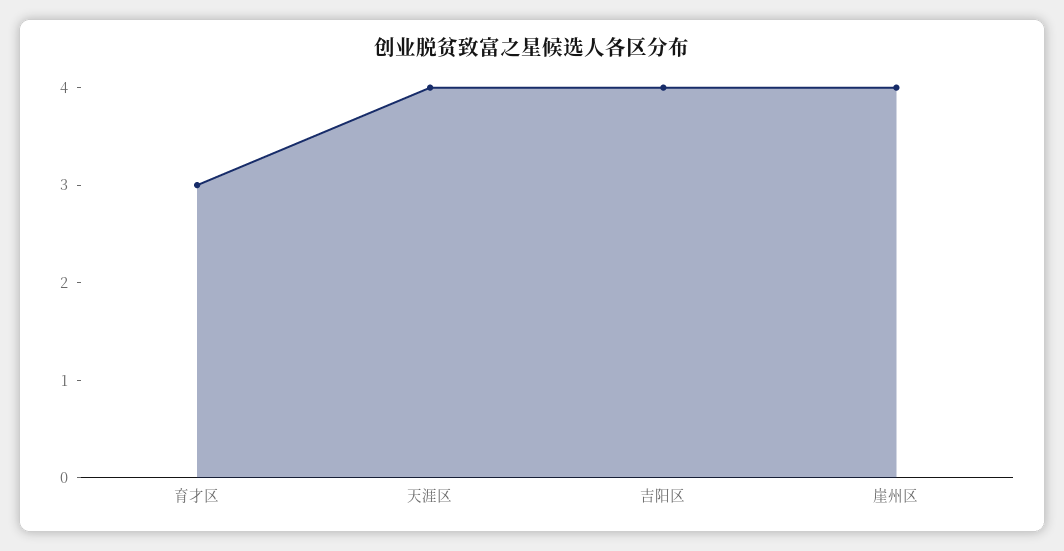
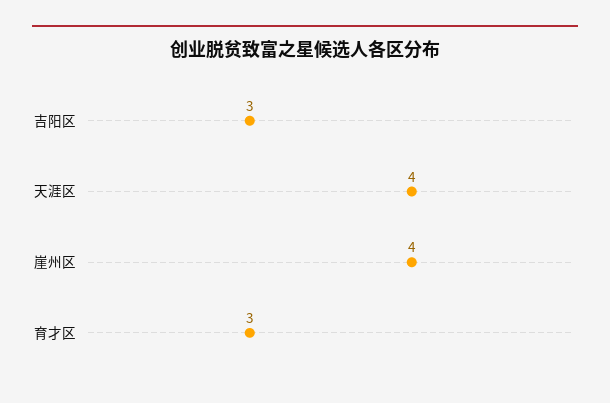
  {
    "育才区": 3,
    "天涯区": 4,
-   "吉阳区": 4,
+   "吉阳区": 3,
    "崖州区": 4
  }

